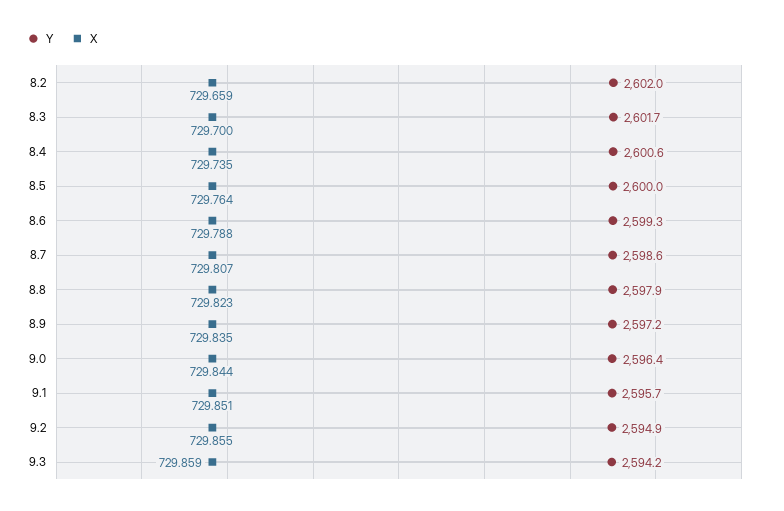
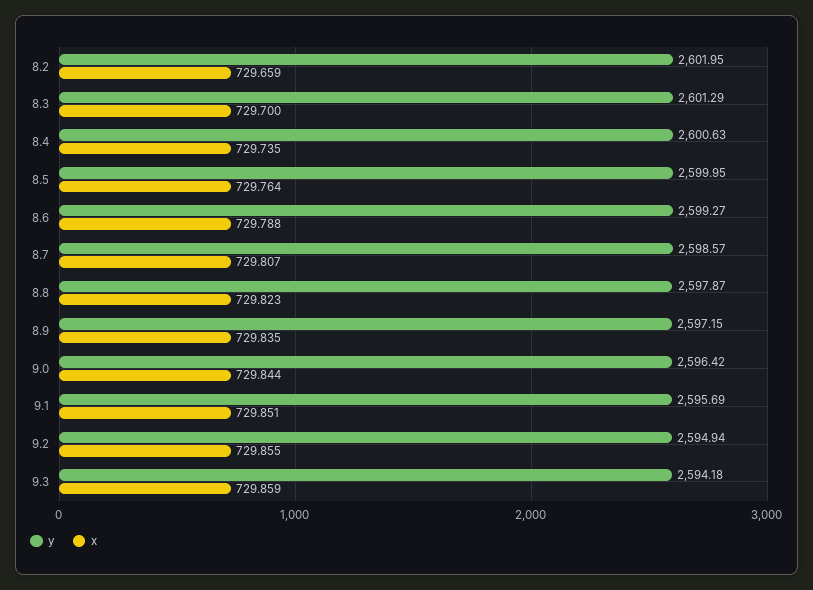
  {
    "Y": {
      "8.2": 2601.95,
-     "8.3": 2601.7,
+     "8.3": 2601.29,
      "8.4": 2600.63,
      "8.5": 2599.95,
      "8.6": 2599.27,
      "8.7": 2598.57,
      "8.8": 2597.87,
      "8.9": 2597.15,
      "9.0": 2596.42,
      "9.1": 2595.69,
      "9.2": 2594.94,
      "9.3": 2594.18
    },
    "X": {
      "8.2": 729.659,
      "8.3": 729.7,
      "8.4": 729.735,
      "8.5": 729.764,
      "8.6": 729.788,
      "8.7": 729.807,
      "8.8": 729.823,
      "8.9": 729.835,
      "9.0": 729.844,
      "9.1": 729.851,
      "9.2": 729.855,
      "9.3": 729.859
    }
  }

